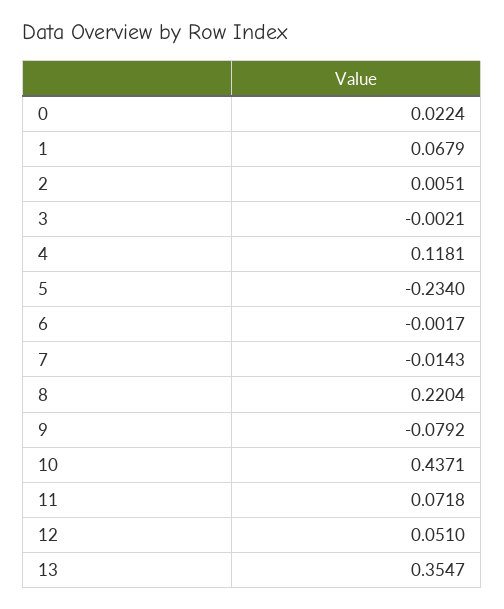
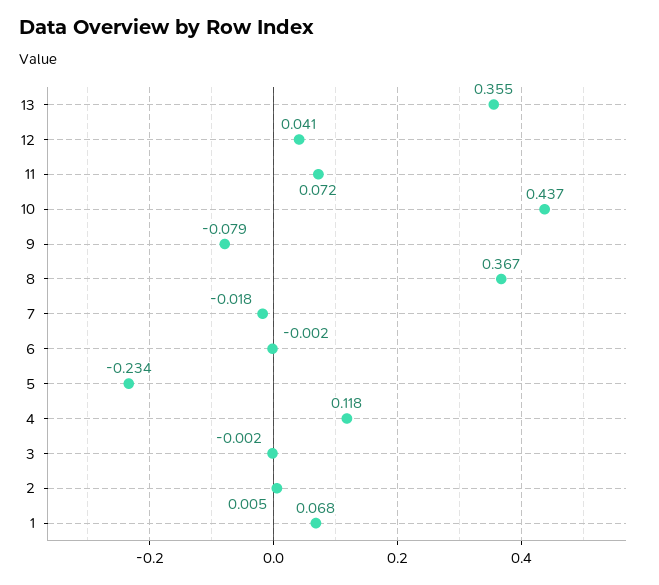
  {
-   "0": 0.0224,
    "1": 0.0679,
    "2": 0.0051,
    "3": -0.0021,
    "4": 0.1181,
    "5": -0.234,
    "6": -0.0017,
-   "7": -0.0143,
+   "7": -0.018,
-   "8": 0.2204,
+   "8": 0.367,
    "9": -0.0792,
    "10": 0.4371,
    "11": 0.0718,
-   "12": 0.051,
+   "12": 0.041,
    "13": 0.3547
  }

